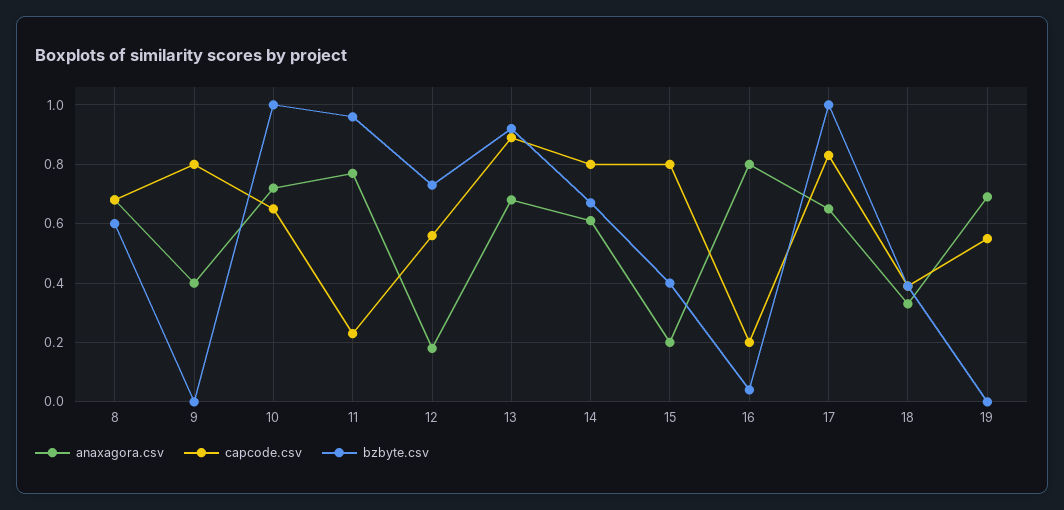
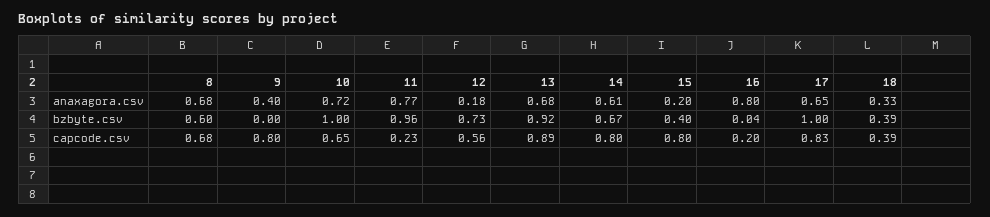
  {
    "anaxagora.csv": {
      "8": 0.68,
      "9": 0.4,
      "10": 0.72,
      "11": 0.77,
      "12": 0.18,
      "13": 0.68,
      "14": 0.61,
      "15": 0.2,
      "16": 0.8,
      "17": 0.65,
-     "18": 0.33,
+     "18": 0.33
-     "19": 0.7
    },
    "capcode.csv": {
      "8": 0.68,
      "9": 0.8,
      "10": 0.65,
      "11": 0.23,
      "12": 0.56,
      "13": 0.89,
      "14": 0.8,
      "15": 0.8,
      "16": 0.2,
      "17": 0.83,
-     "18": 0.39,
+     "18": 0.39
-     "19": 0.55
    },
    "bzbyte.csv": {
      "8": 0.6,
      "9": 0,
      "10": 1,
      "11": 0.96,
      "12": 0.73,
      "13": 0.92,
      "14": 0.67,
      "15": 0.4,
      "16": 0.04,
      "17": 1,
-     "18": 0.39,
+     "18": 0.39
-     "19": 0
    }
  }

